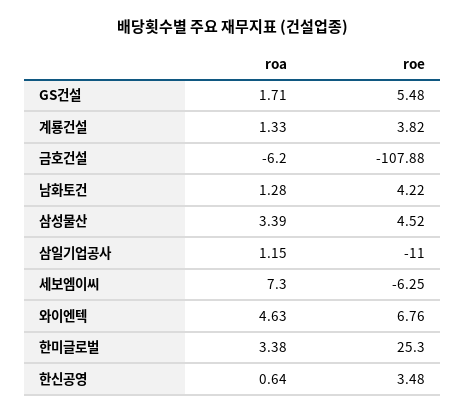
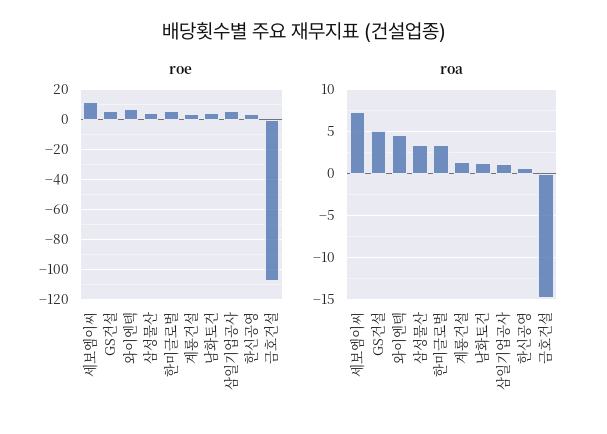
  {
    "roa": {
-     "GS건설": 1.71,
+     "GS건설": 5,
      "계룡건설": 1.33,
-     "금호건설": -6.2,
+     "금호건설": -15,
      "남화토건": 1.28,
      "삼성물산": 3.39,
      "삼일기업공사": 1.15,
      "세보엠이씨": 7.3,
      "와이엔텍": 4.63,
      "한미글로벌": 3.38,
      "한신공영": 0.64
    },
    "roe": {
      "GS건설": 5.48,
      "계룡건설": 3.82,
      "금호건설": -107.88,
      "남화토건": 4.22,
      "삼성물산": 4.52,
-     "삼일기업공사": -11,
+     "삼일기업공사": 5,
-     "세보엠이씨": -6.25,
+     "세보엠이씨": 10,
      "와이엔텍": 6.76,
-     "한미글로벌": 25.3,
+     "한미글로벌": 5,
      "한신공영": 3.48
    }
  }

